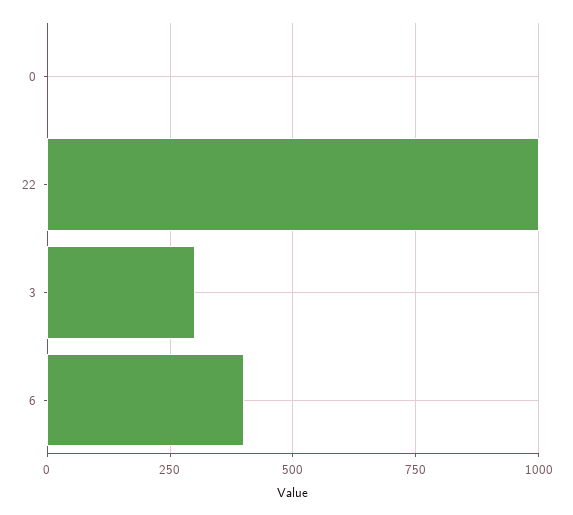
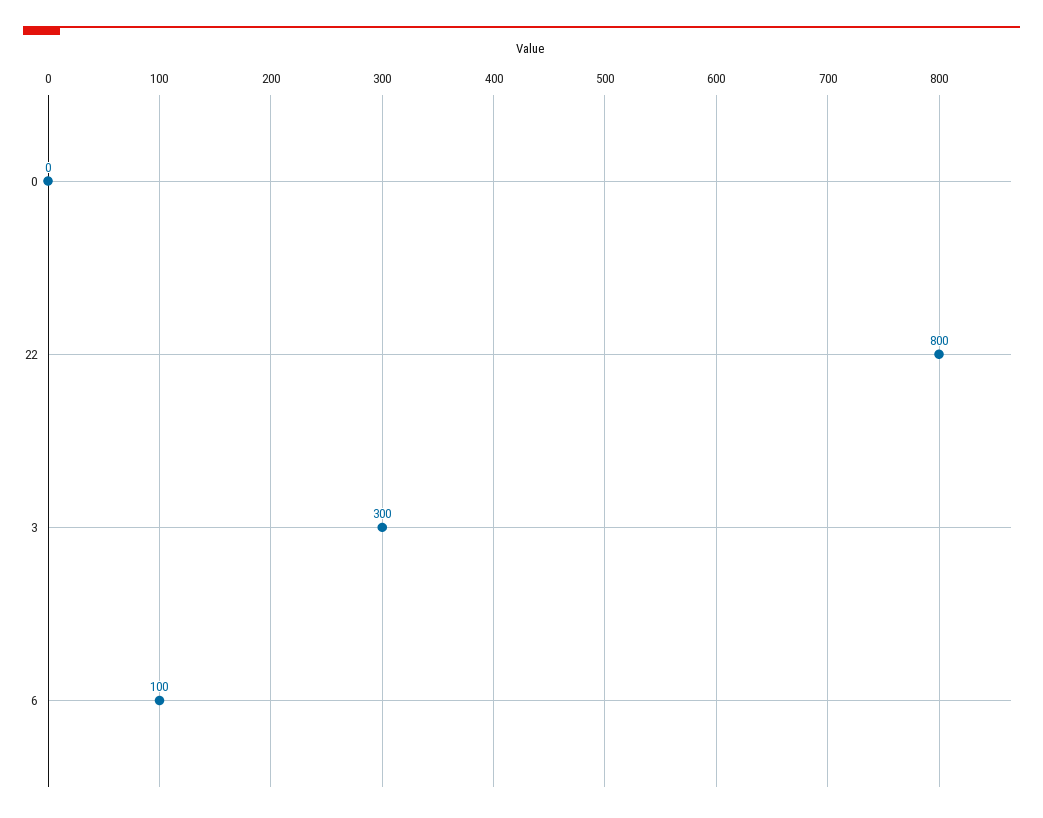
  {
    "0": 0,
-   "22": 1000,
+   "22": 800,
    "3": 300,
-   "6": 400
+   "6": 100
  }

